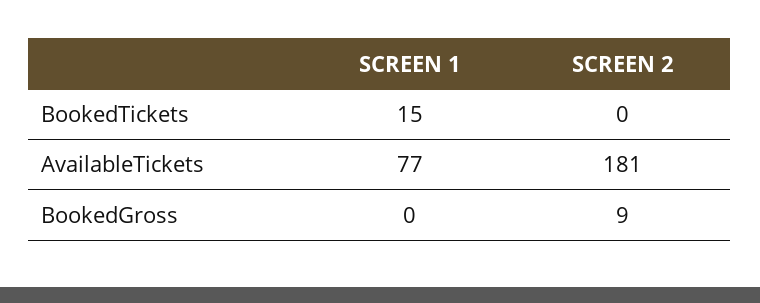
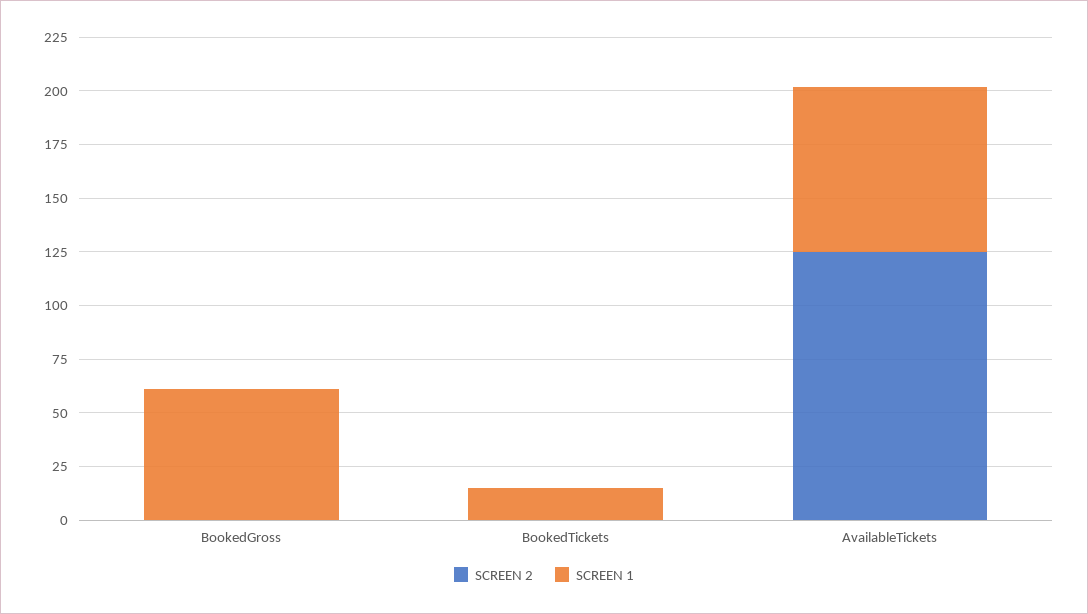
  {
    "SCREEN 1": {
      "BookedTickets": 15,
      "AvailableTickets": 77,
-     "BookedGross": 0
+     "BookedGross": 60
    },
    "SCREEN 2": {
      "BookedTickets": 0,
-     "AvailableTickets": 181,
+     "AvailableTickets": 125,
-     "BookedGross": 9
+     "BookedGross": 0
    }
  }

